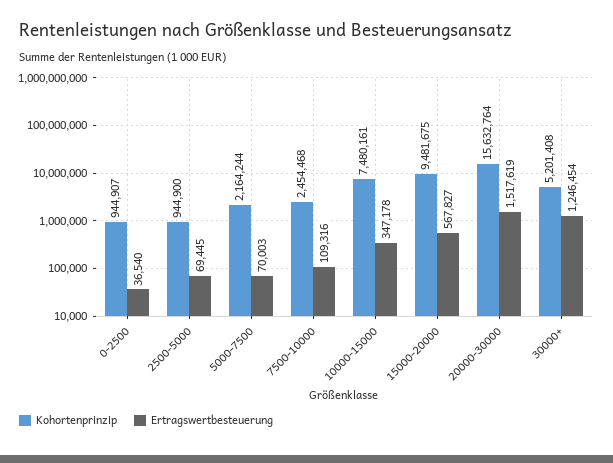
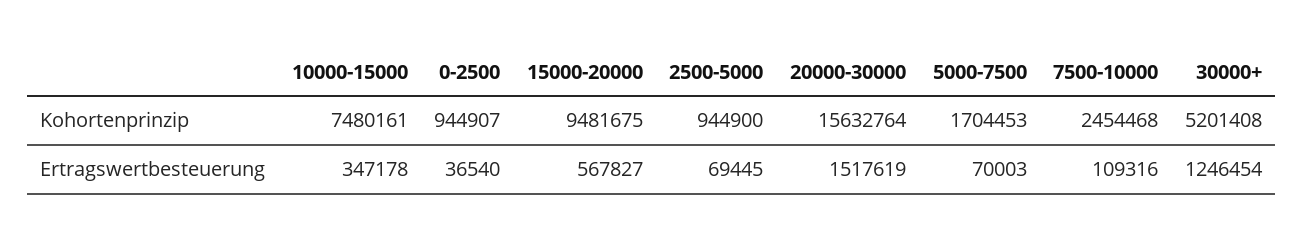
  {
    "Kohortenprinzip": {
      "0-2500": 944907,
      "2500-5000": 944900,
-     "5000-7500": 2164244,
+     "5000-7500": 1704453,
      "7500-10000": 2454468,
      "10000-15000": 7480161,
      "15000-20000": 9481675,
      "20000-30000": 15632764,
      "30000+": 5201408
    },
    "Ertragswertbesteuerung": {
      "0-2500": 36540,
      "2500-5000": 69445,
      "5000-7500": 70003,
      "7500-10000": 109316,
      "10000-15000": 347178,
      "15000-20000": 567827,
      "20000-30000": 1517619,
      "30000+": 1246454
    }
  }

